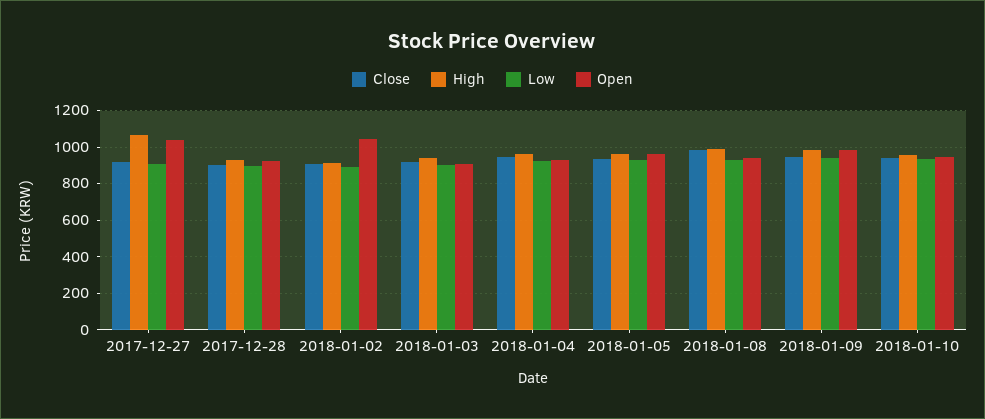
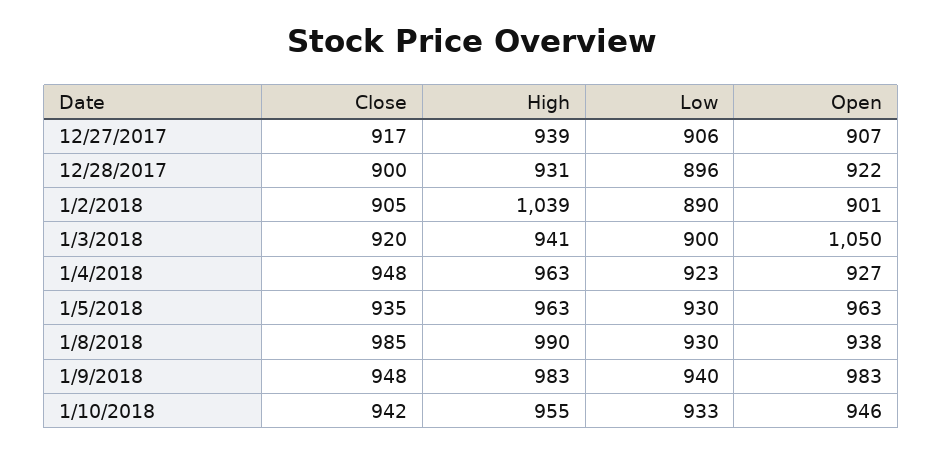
  {
    "Close": {
      "2017-12-27": 917,
      "2017-12-28": 900,
      "2018-01-02": 905,
      "2018-01-03": 920,
      "2018-01-04": 948,
      "2018-01-05": 935,
      "2018-01-08": 985,
      "2018-01-09": 948,
      "2018-01-10": 942
    },
    "High": {
-     "2017-12-27": 1050,
+     "2017-12-27": 939,
      "2017-12-28": 931,
-     "2018-01-02": 900,
+     "2018-01-02": 1039,
      "2018-01-03": 941,
      "2018-01-04": 963,
      "2018-01-05": 963,
      "2018-01-08": 990,
      "2018-01-09": 983,
      "2018-01-10": 955
    },
    "Low": {
      "2017-12-27": 906,
      "2017-12-28": 896,
      "2018-01-02": 890,
      "2018-01-03": 900,
      "2018-01-04": 923,
      "2018-01-05": 930,
      "2018-01-08": 930,
      "2018-01-09": 940,
      "2018-01-10": 933
    },
    "Open": {
-     "2017-12-27": 1050,
+     "2017-12-27": 907,
      "2017-12-28": 922,
-     "2018-01-02": 1050,
+     "2018-01-02": 901,
-     "2018-01-03": 900,
+     "2018-01-03": 1050,
      "2018-01-04": 927,
      "2018-01-05": 963,
      "2018-01-08": 938,
      "2018-01-09": 983,
      "2018-01-10": 946
    }
  }

